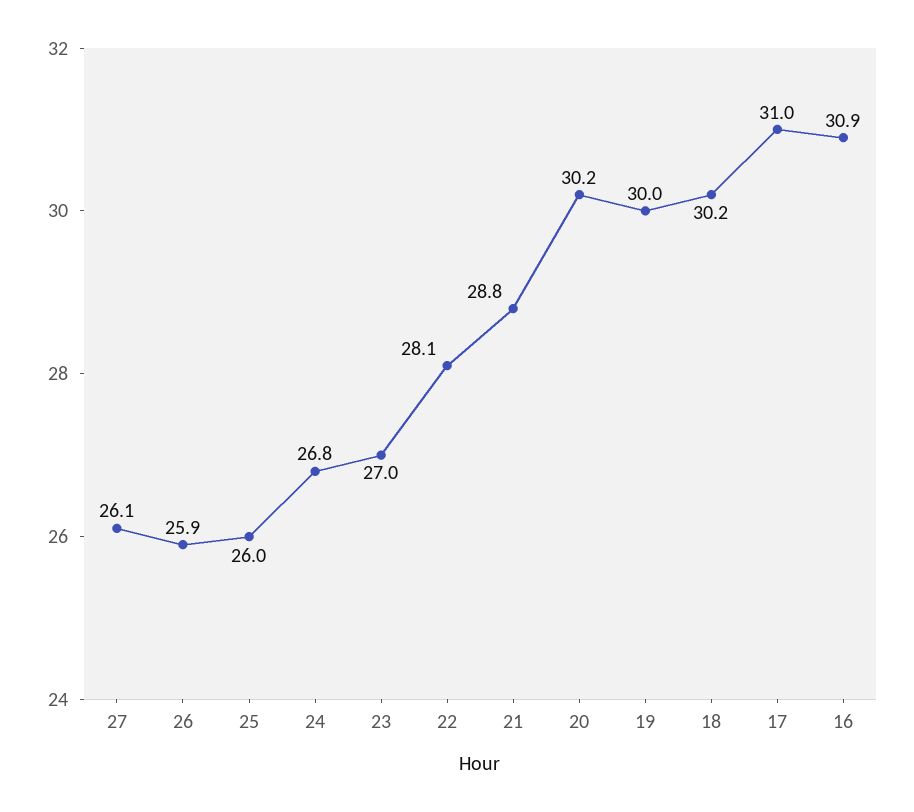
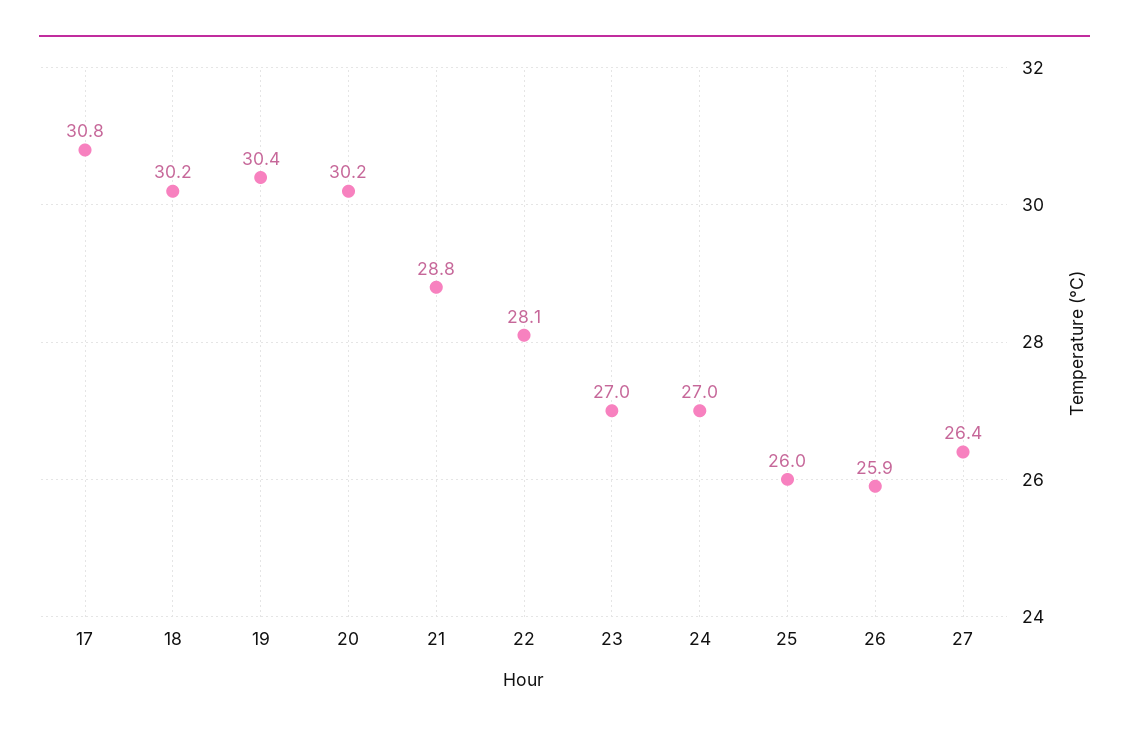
  {
-   "27": 26.1,
+   "27": 26.4,
    "26": 25.9,
    "25": 26,
-   "24": 26.8,
+   "24": 27,
    "23": 27,
    "22": 28.1,
    "21": 28.8,
    "20": 30.2,
-   "19": 30,
+   "19": 30.4,
    "18": 30.2,
-   "17": 31,
+   "17": 30.8
-   "16": 30.9
  }

